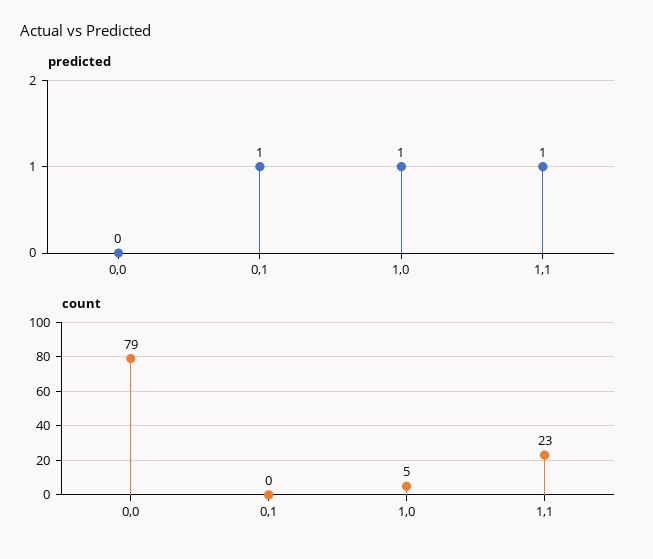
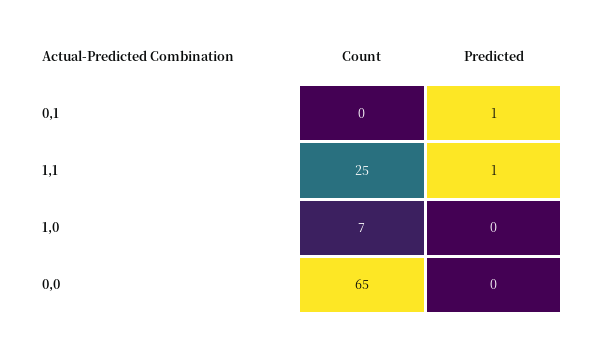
  {
    "predicted": {
      "0,0": 0,
      "0,1": 1,
-     "1,0": 1,
+     "1,0": 0,
      "1,1": 1
    },
    "count": {
-     "0,0": 79,
+     "0,0": 65,
      "0,1": 0,
-     "1,0": 5,
+     "1,0": 7,
-     "1,1": 23
+     "1,1": 25
    }
  }

